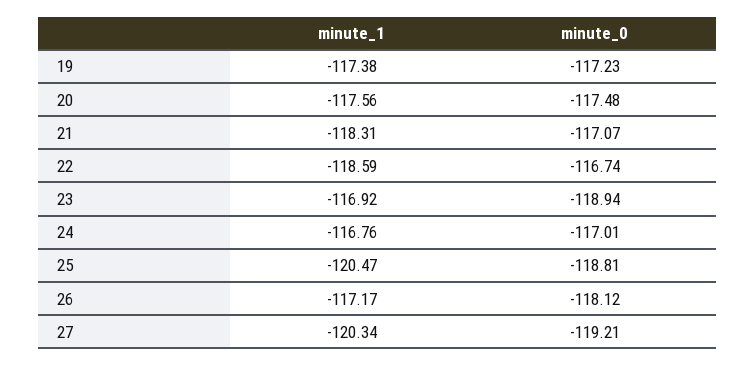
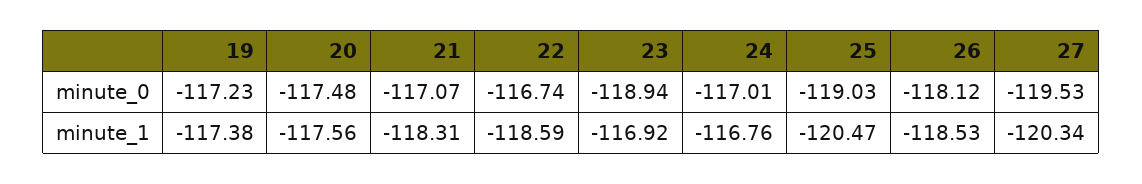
  {
    "minute_1": {
      "19": -117.38,
      "20": -117.56,
      "21": -118.31,
      "22": -118.59,
      "23": -116.92,
      "24": -116.76,
      "25": -120.47,
-     "26": -117.17,
+     "26": -118.53,
      "27": -120.34
    },
    "minute_0": {
      "19": -117.23,
      "20": -117.48,
      "21": -117.07,
      "22": -116.74,
      "23": -118.94,
      "24": -117.01,
-     "25": -118.81,
+     "25": -119.03,
      "26": -118.12,
-     "27": -119.21
+     "27": -119.53
    }
  }

